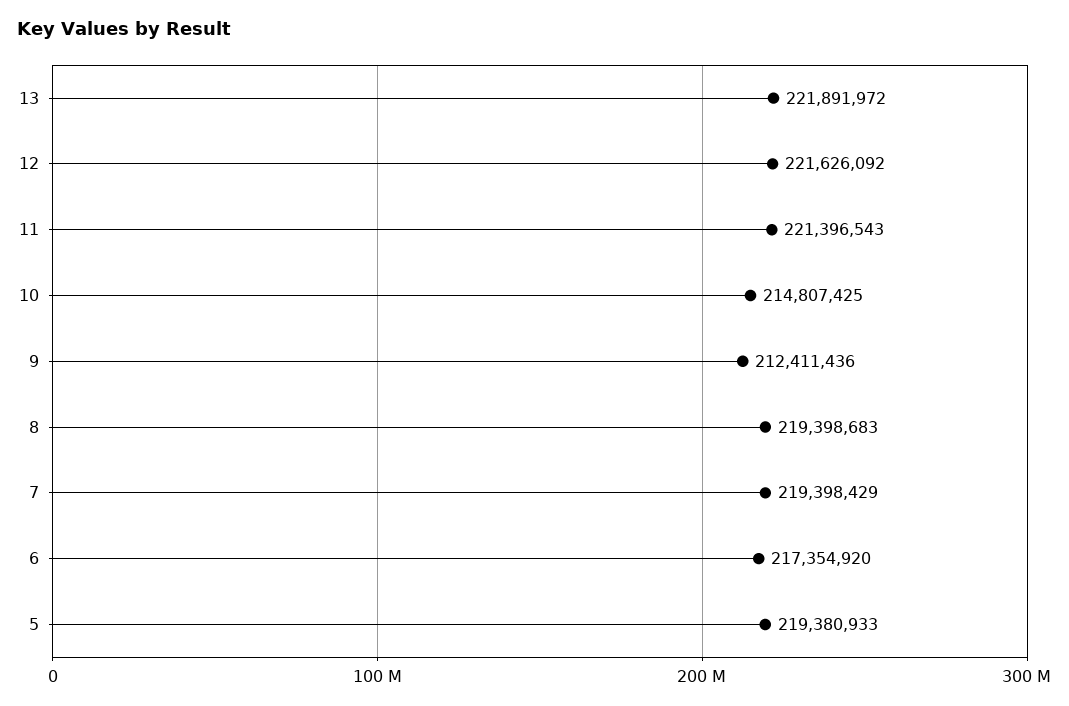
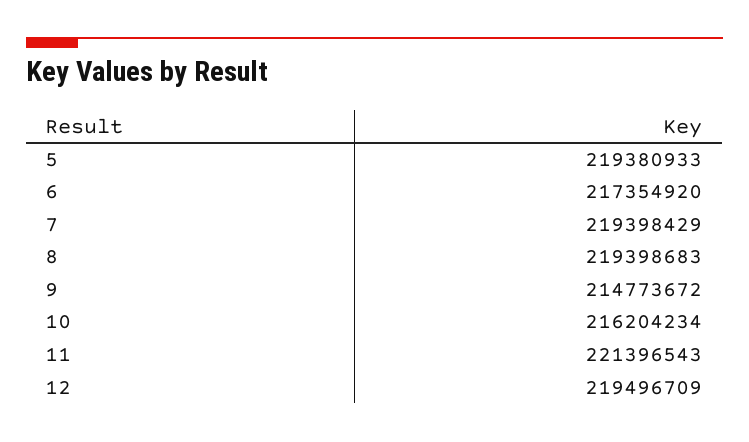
  {
-   "13": 221891972,
-   "12": 221626092,
+   "12": 219496709,
    "11": 221396543,
-   "10": 214807425,
+   "10": 216204234,
-   "9": 212411436,
+   "9": 214773672,
    "8": 219398683,
    "7": 219398429,
    "6": 217354920,
    "5": 219380933
  }

